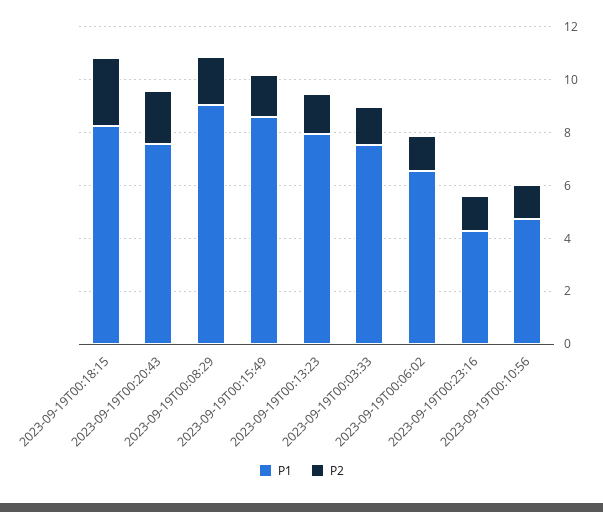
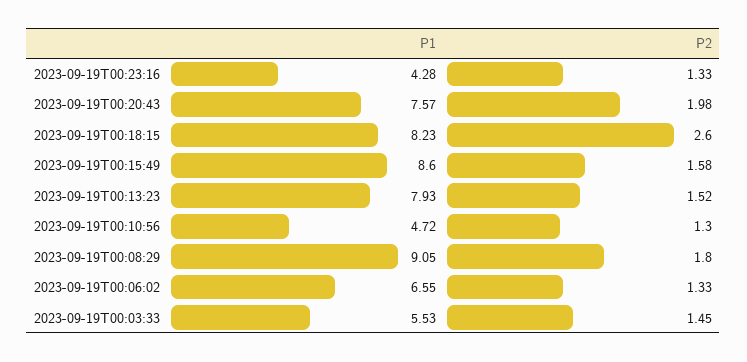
  {
    "P1": {
      "2023-09-19T00:18:15": 8.23,
      "2023-09-19T00:20:43": 7.57,
      "2023-09-19T00:08:29": 9.05,
      "2023-09-19T00:15:49": 8.6,
      "2023-09-19T00:13:23": 7.93,
-     "2023-09-19T00:03:33": 7.5,
+     "2023-09-19T00:03:33": 5.53,
      "2023-09-19T00:06:02": 6.55,
      "2023-09-19T00:23:16": 4.28,
      "2023-09-19T00:10:56": 4.72
    },
    "P2": {
      "2023-09-19T00:18:15": 2.6,
      "2023-09-19T00:20:43": 1.98,
      "2023-09-19T00:08:29": 1.8,
      "2023-09-19T00:15:49": 1.58,
      "2023-09-19T00:13:23": 1.52,
      "2023-09-19T00:03:33": 1.45,
      "2023-09-19T00:06:02": 1.33,
      "2023-09-19T00:23:16": 1.33,
      "2023-09-19T00:10:56": 1.3
    }
  }

